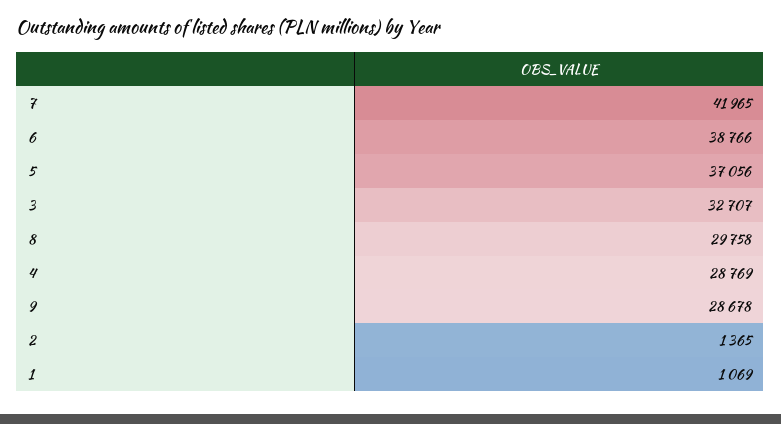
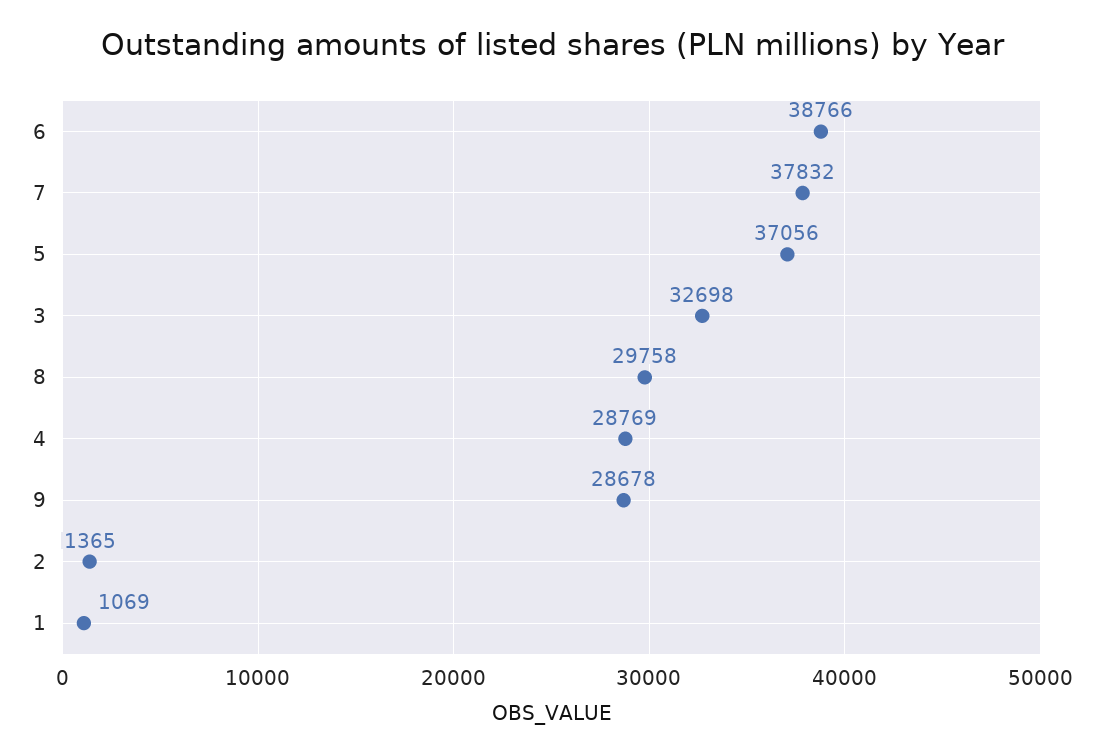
  {
-   "7": 41965,
+   "7": 37832,
    "6": 38766,
    "5": 37056,
-   "3": 32707,
+   "3": 32698,
    "8": 29758,
    "4": 28769,
    "9": 28678,
    "2": 1365,
    "1": 1069
  }

